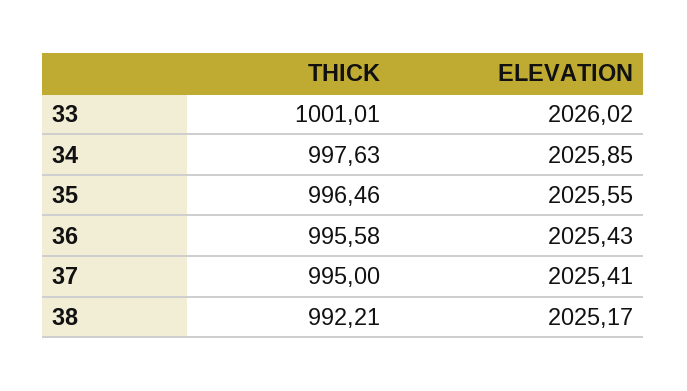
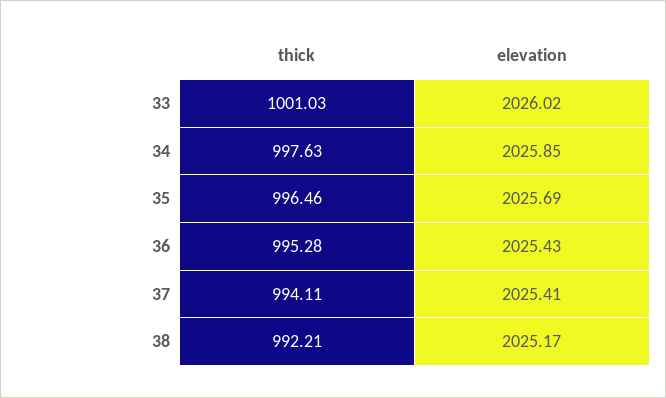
  {
    "THICK": {
-     "33": 1001.01,
+     "33": 1001.03,
      "34": 997.63,
      "35": 996.46,
-     "36": 995.58,
+     "36": 995.28,
-     "37": 995,
+     "37": 994.11,
      "38": 992.21
    },
    "ELEVATION": {
      "33": 2026.02,
      "34": 2025.85,
-     "35": 2025.55,
+     "35": 2025.69,
      "36": 2025.43,
      "37": 2025.41,
      "38": 2025.17
    }
  }

